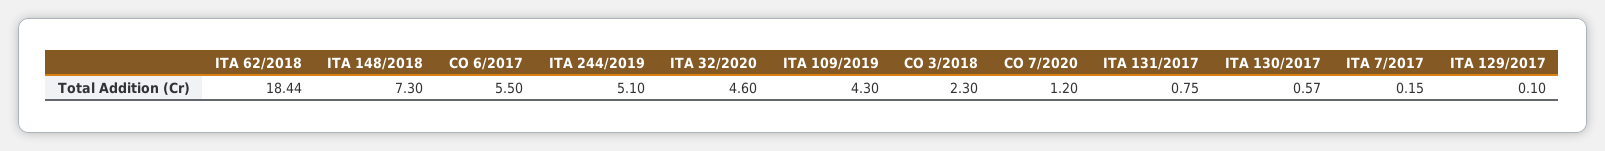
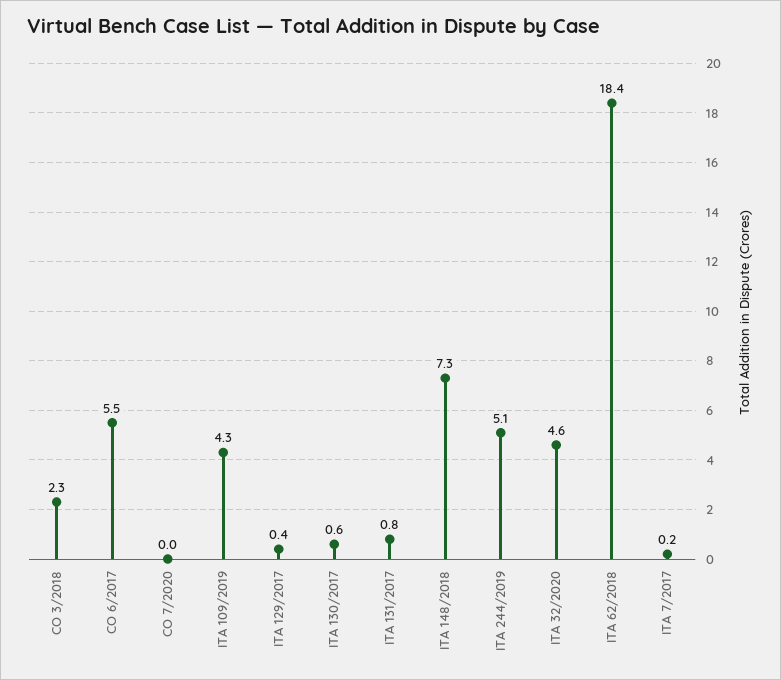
  {
    "ITA 62/2018": 18.44,
    "ITA 148/2018": 7.3,
    "CO 6/2017": 5.5,
    "ITA 244/2019": 5.1,
    "ITA 32/2020": 4.6,
    "ITA 109/2019": 4.3,
    "CO 3/2018": 2.3,
-   "CO 7/2020": 1.2,
+   "CO 7/2020": 0,
    "ITA 131/2017": 0.75,
    "ITA 130/2017": 0.57,
    "ITA 7/2017": 0.15,
-   "ITA 129/2017": 0.1
+   "ITA 129/2017": 0.4
  }

